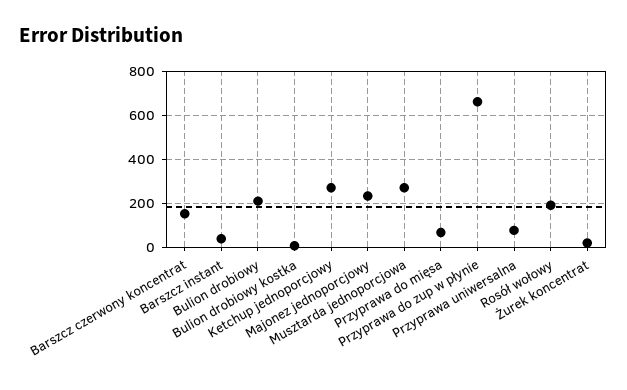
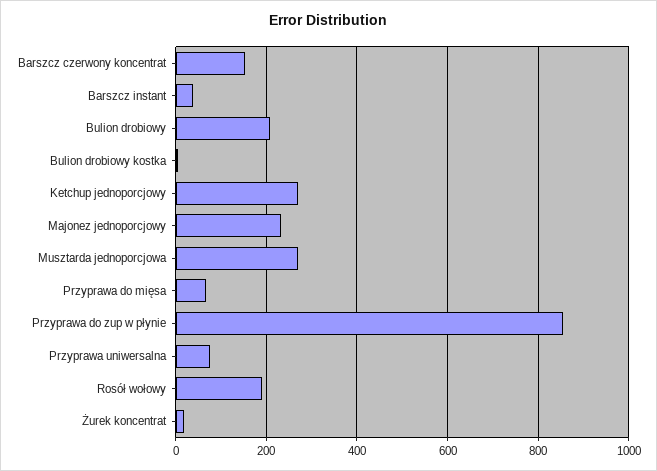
  {
    "Barszcz czerwony koncentrat": 160,
    "Barszcz instant": 40,
    "Bulion drobiowy": 200,
    "Bulion drobiowy kostka": 0,
    "Ketchup jednoporcjowy": 260,
    "Majonez jednoporcjowy": 240,
    "Musztarda jednoporcjowa": 260,
    "Przyprawa do mięsa": 60,
-   "Przyprawa do zup w płynie": 650,
+   "Przyprawa do zup w płynie": 860,
    "Przyprawa uniwersalna": 80,
    "Rosół wołowy": 200,
    "Żurek koncentrat": 20
  }

